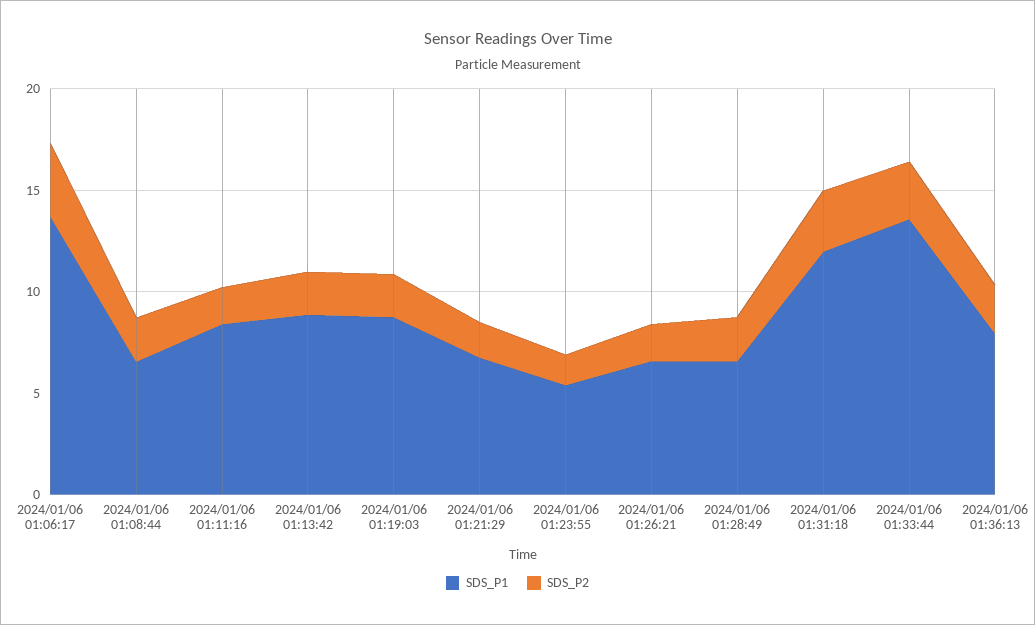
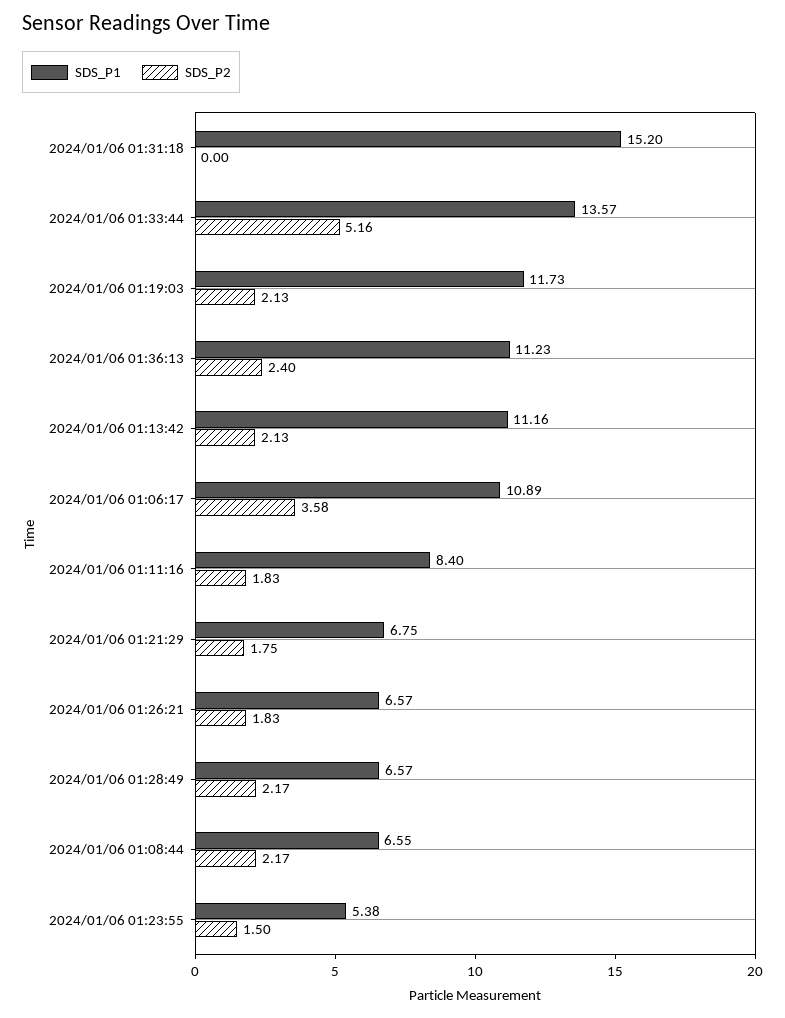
  {
    "SDS_P1": {
-     "2024/01/06 01:06:17": 14,
+     "2024/01/06 01:06:17": 10.89,
      "2024/01/06 01:08:44": 6.55,
      "2024/01/06 01:11:16": 8.4,
-     "2024/01/06 01:13:42": 9,
+     "2024/01/06 01:13:42": 11.16,
-     "2024/01/06 01:19:03": 9,
+     "2024/01/06 01:19:03": 11.73,
      "2024/01/06 01:21:29": 6.75,
      "2024/01/06 01:23:55": 5.38,
      "2024/01/06 01:26:21": 6.57,
      "2024/01/06 01:28:49": 6.57,
-     "2024/01/06 01:31:18": 12,
+     "2024/01/06 01:31:18": 15.2,
      "2024/01/06 01:33:44": 13.57,
-     "2024/01/06 01:36:13": 8
+     "2024/01/06 01:36:13": 11.23
    },
    "SDS_P2": {
      "2024/01/06 01:06:17": 3.58,
      "2024/01/06 01:08:44": 2.17,
      "2024/01/06 01:11:16": 1.83,
      "2024/01/06 01:13:42": 2.13,
      "2024/01/06 01:19:03": 2.13,
      "2024/01/06 01:21:29": 1.75,
      "2024/01/06 01:23:55": 1.5,
      "2024/01/06 01:26:21": 1.83,
      "2024/01/06 01:28:49": 2.17,
-     "2024/01/06 01:31:18": 3,
+     "2024/01/06 01:31:18": 0,
-     "2024/01/06 01:33:44": 3,
+     "2024/01/06 01:33:44": 5.16,
      "2024/01/06 01:36:13": 2.4
    }
  }

